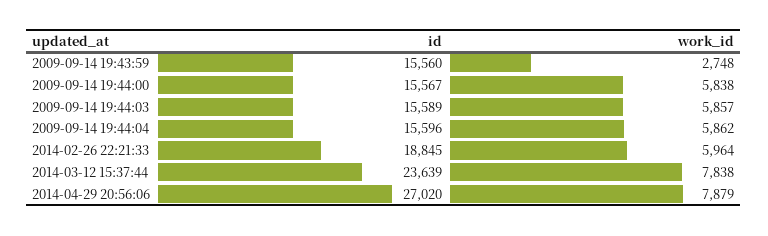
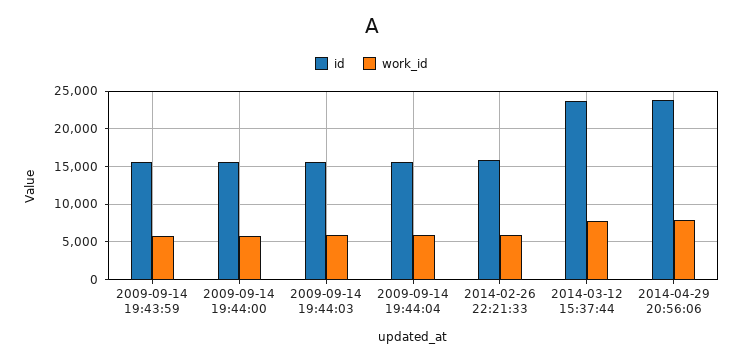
  {
    "id": {
      "2009-09-14 19:43:59": 15560,
      "2009-09-14 19:44:00": 15567,
      "2009-09-14 19:44:03": 15589,
      "2009-09-14 19:44:04": 15596,
-     "2014-02-26 22:21:33": 18845,
+     "2014-02-26 22:21:33": 16000,
      "2014-03-12 15:37:44": 23639,
-     "2014-04-29 20:56:06": 27020
+     "2014-04-29 20:56:06": 24000
    },
    "work_id": {
-     "2009-09-14 19:43:59": 2748,
+     "2009-09-14 19:43:59": 6000,
      "2009-09-14 19:44:00": 5838,
      "2009-09-14 19:44:03": 5857,
      "2009-09-14 19:44:04": 5862,
      "2014-02-26 22:21:33": 5964,
      "2014-03-12 15:37:44": 7838,
      "2014-04-29 20:56:06": 7879
    }
  }

